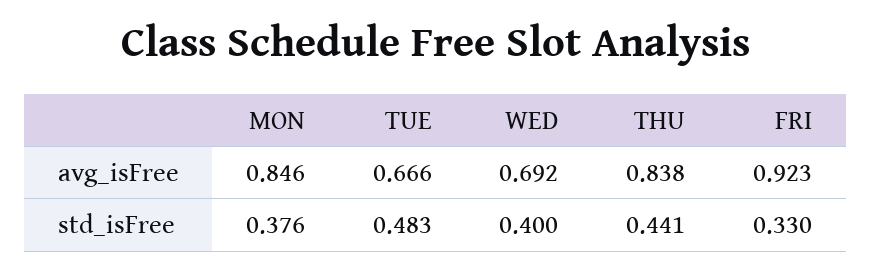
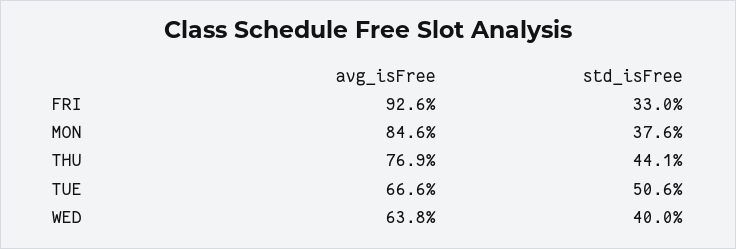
  {
    "MON": {
      "avg_isFree": 0.846,
      "std_isFree": 0.376
    },
    "TUE": {
      "avg_isFree": 0.666,
-     "std_isFree": 0.483
+     "std_isFree": 0.506
    },
    "WED": {
-     "avg_isFree": 0.692,
+     "avg_isFree": 0.638,
      "std_isFree": 0.4
    },
    "THU": {
-     "avg_isFree": 0.838,
+     "avg_isFree": 0.769,
      "std_isFree": 0.441
    },
    "FRI": {
-     "avg_isFree": 0.923,
+     "avg_isFree": 0.926,
      "std_isFree": 0.33
    }
  }

